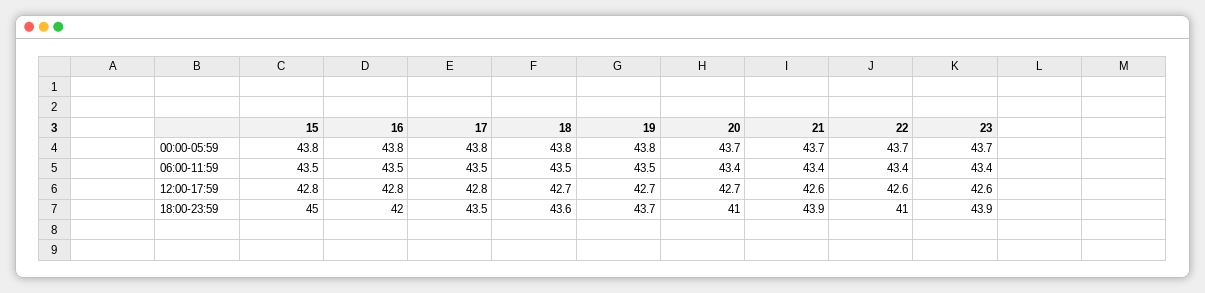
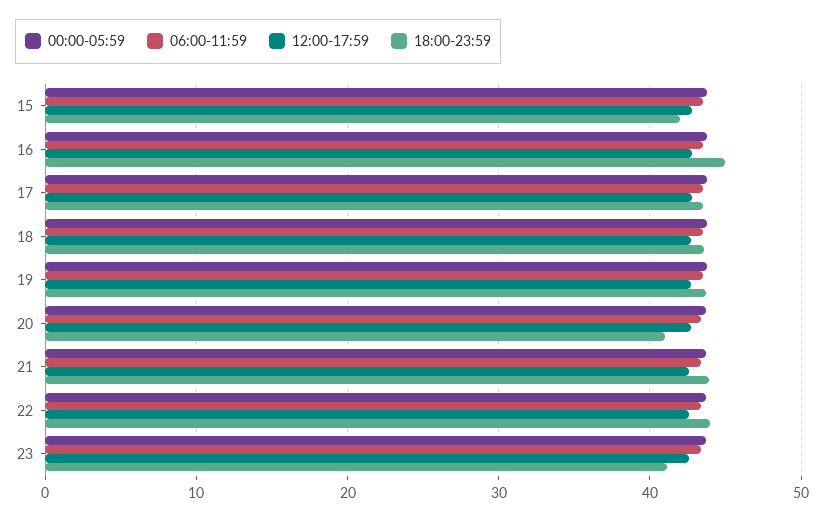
  {
    "00:00-05:59": {
      "15": 43.8,
      "16": 43.8,
      "17": 43.8,
      "18": 43.8,
      "19": 43.8,
      "20": 43.7,
      "21": 43.7,
      "22": 43.7,
      "23": 43.7
    },
    "06:00-11:59": {
      "15": 43.5,
      "16": 43.5,
      "17": 43.5,
      "18": 43.5,
      "19": 43.5,
      "20": 43.4,
      "21": 43.4,
      "22": 43.4,
      "23": 43.4
    },
    "12:00-17:59": {
      "15": 42.8,
      "16": 42.8,
      "17": 42.8,
      "18": 42.7,
      "19": 42.7,
      "20": 42.7,
      "21": 42.6,
      "22": 42.6,
      "23": 42.6
    },
    "18:00-23:59": {
-     "15": 45,
+     "15": 42,
-     "16": 42,
+     "16": 45,
      "17": 43.5,
      "18": 43.6,
      "19": 43.7,
      "20": 41,
      "21": 43.9,
-     "22": 41,
+     "22": 44,
-     "23": 43.9
+     "23": 41
    }
  }

